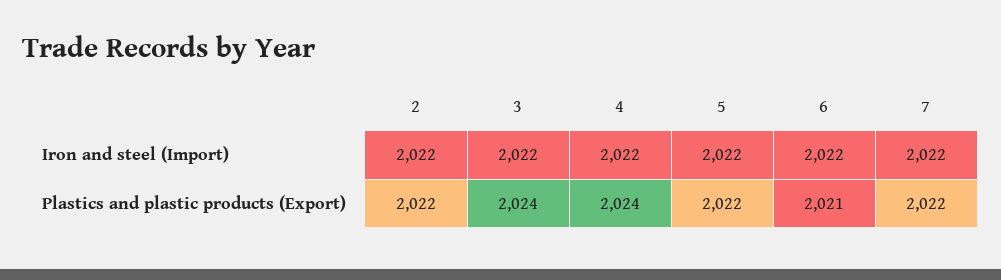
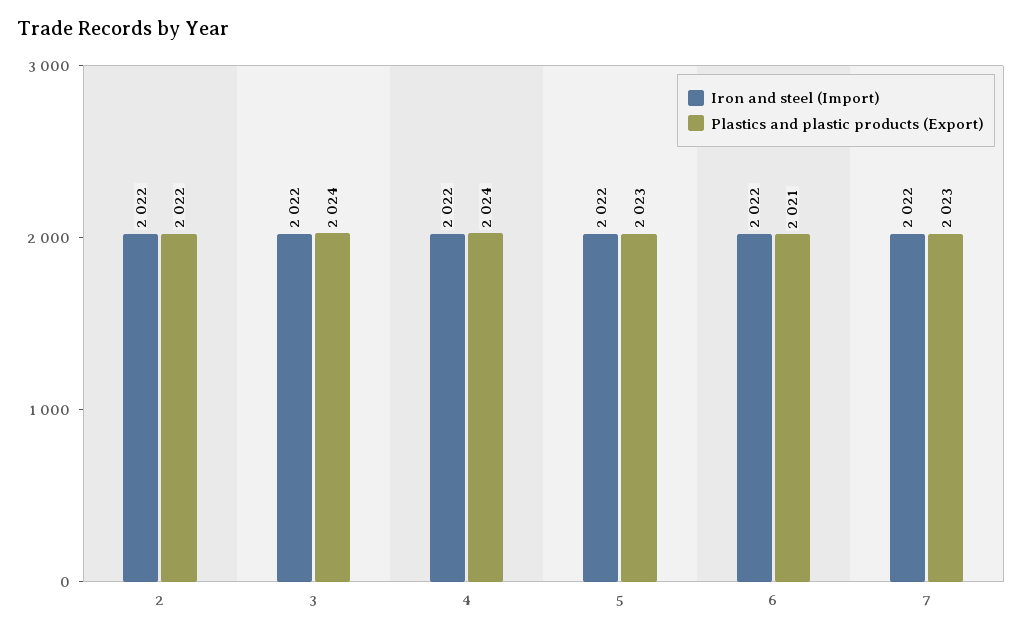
  {
    "Iron and steel (Import)": {
      "2": 2022,
      "3": 2022,
      "4": 2022,
      "5": 2022,
      "6": 2022,
      "7": 2022
    },
    "Plastics and plastic products (Export)": {
      "2": 2022,
      "3": 2024,
      "4": 2024,
-     "5": 2022,
+     "5": 2023,
      "6": 2021,
-     "7": 2022
+     "7": 2023
    }
  }

